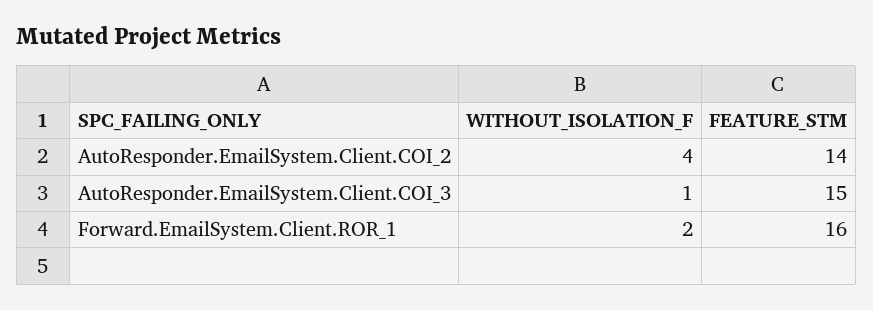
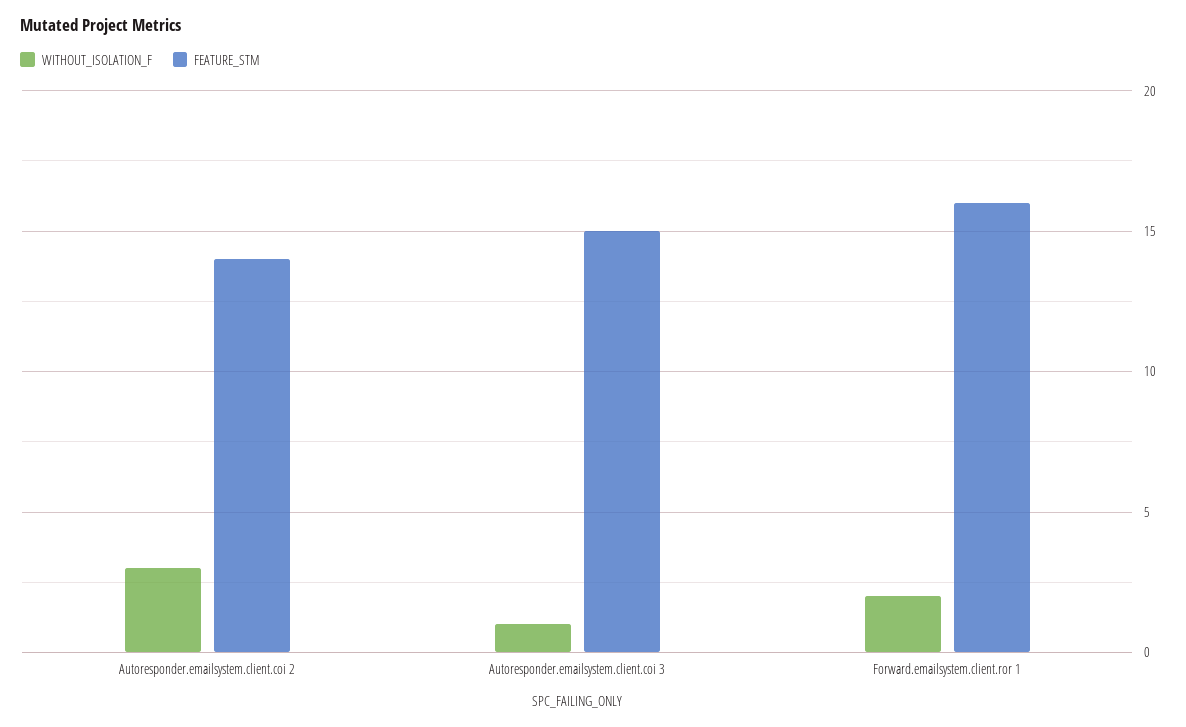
  {
    "WITHOUT_ISOLATION_F": {
-     "AutoResponder.EmailSystem.Client.COI_2": 4,
+     "AutoResponder.EmailSystem.Client.COI_2": 3,
      "AutoResponder.EmailSystem.Client.COI_3": 1,
      "Forward.EmailSystem.Client.ROR_1": 2
    },
    "FEATURE_STM": {
      "AutoResponder.EmailSystem.Client.COI_2": 14,
      "AutoResponder.EmailSystem.Client.COI_3": 15,
      "Forward.EmailSystem.Client.ROR_1": 16
    }
  }

